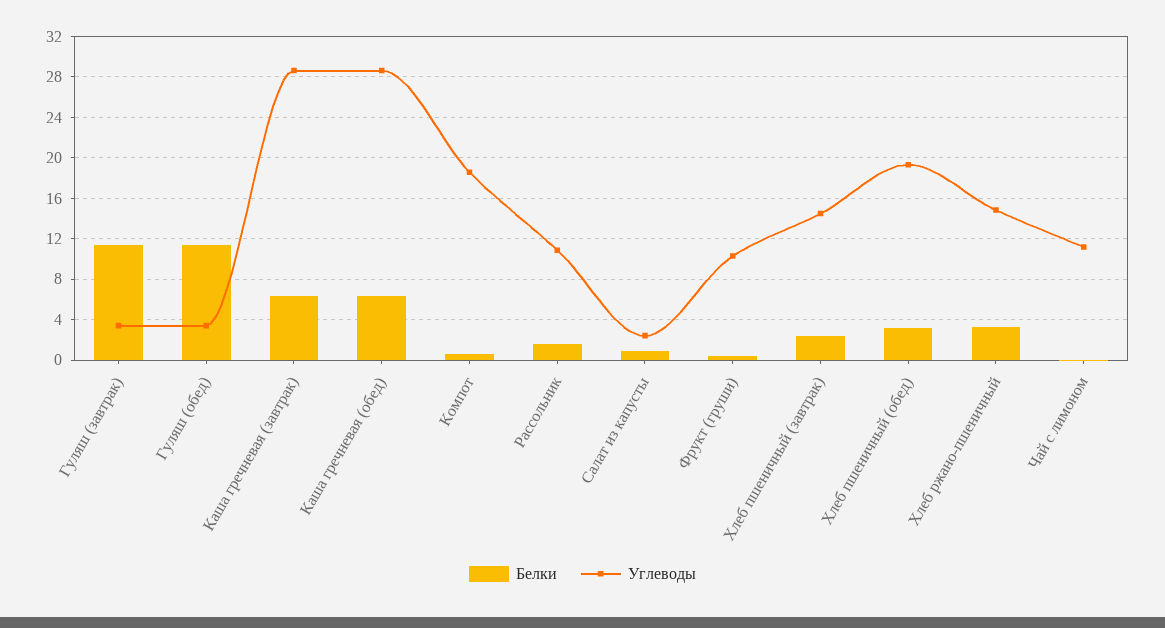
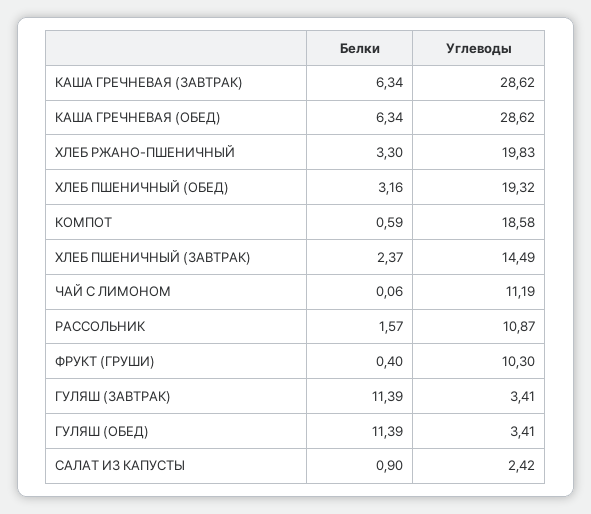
  {
    "Белки": {
      "Гуляш (завтрак)": 11.39,
      "Гуляш (обед)": 11.39,
      "Каша гречневая (завтрак)": 6.34,
      "Каша гречневая (обед)": 6.34,
      "Компот": 0.59,
      "Рассольник": 1.57,
      "Салат из капусты": 0.9,
      "Фрукт (груши)": 0.4,
      "Хлеб пшеничный (завтрак)": 2.37,
      "Хлеб пшеничный (обед)": 3.16,
      "Хлеб ржано-пшеничный": 3.3,
      "Чай с лимоном": 0.06
    },
    "Углеводы": {
      "Гуляш (завтрак)": 3.41,
      "Гуляш (обед)": 3.41,
      "Каша гречневая (завтрак)": 28.62,
      "Каша гречневая (обед)": 28.62,
      "Компот": 18.58,
      "Рассольник": 10.87,
      "Салат из капусты": 2.42,
      "Фрукт (груши)": 10.3,
      "Хлеб пшеничный (завтрак)": 14.49,
      "Хлеб пшеничный (обед)": 19.32,
-     "Хлеб ржано-пшеничный": 15,
+     "Хлеб ржано-пшеничный": 19.83,
      "Чай с лимоном": 11.19
    }
  }

